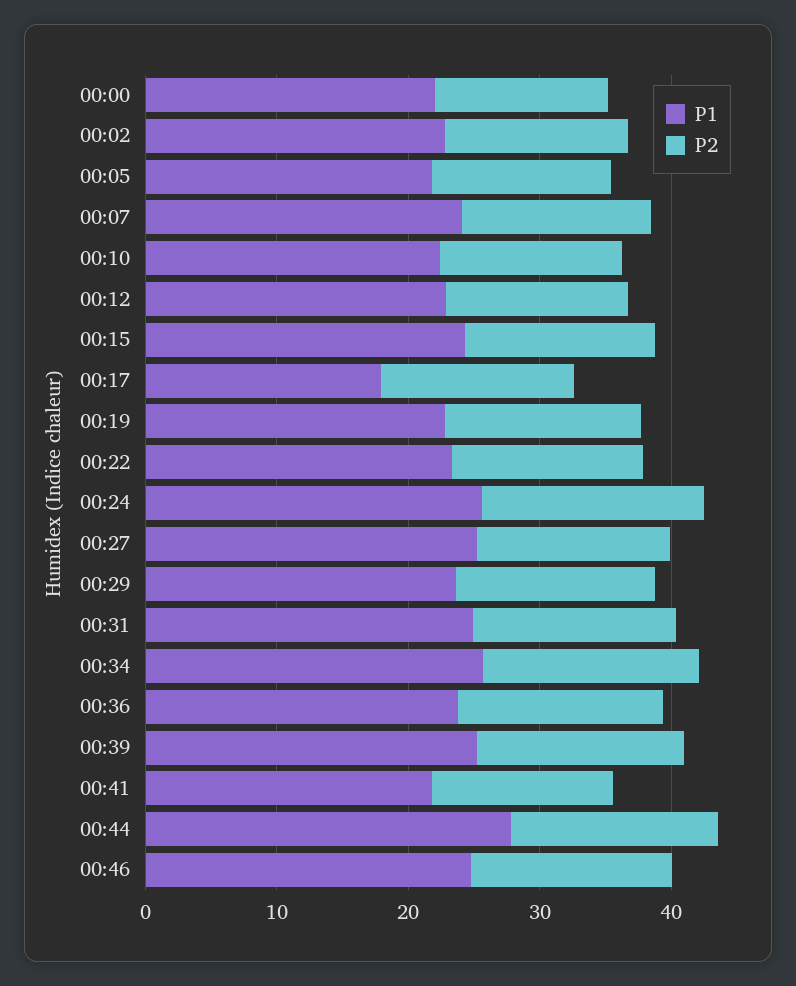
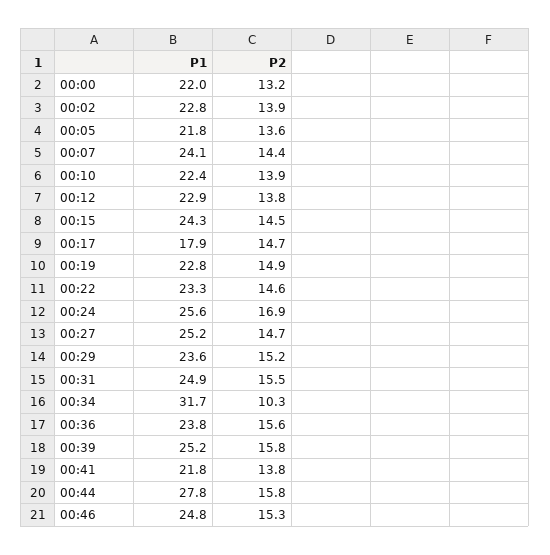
  {
    "P1": {
      "00:00": 22,
      "00:02": 22.8,
      "00:05": 21.8,
      "00:07": 24.1,
      "00:10": 22.4,
      "00:12": 22.9,
      "00:15": 24.3,
      "00:17": 17.9,
      "00:19": 22.8,
      "00:22": 23.3,
      "00:24": 25.6,
      "00:27": 25.2,
      "00:29": 23.6,
      "00:31": 24.9,
-     "00:34": 26,
+     "00:34": 31.7,
      "00:36": 23.8,
      "00:39": 25.2,
      "00:41": 21.8,
      "00:44": 27.8,
      "00:46": 24.8
    },
    "P2": {
      "00:00": 13.2,
      "00:02": 13.9,
      "00:05": 13.6,
      "00:07": 14.4,
      "00:10": 13.9,
      "00:12": 13.8,
      "00:15": 14.5,
      "00:17": 14.7,
      "00:19": 14.9,
      "00:22": 14.6,
      "00:24": 16.9,
      "00:27": 14.7,
      "00:29": 15.2,
      "00:31": 15.5,
-     "00:34": 16,
+     "00:34": 10.3,
      "00:36": 15.6,
      "00:39": 15.8,
      "00:41": 13.8,
      "00:44": 15.8,
      "00:46": 15.3
    }
  }

